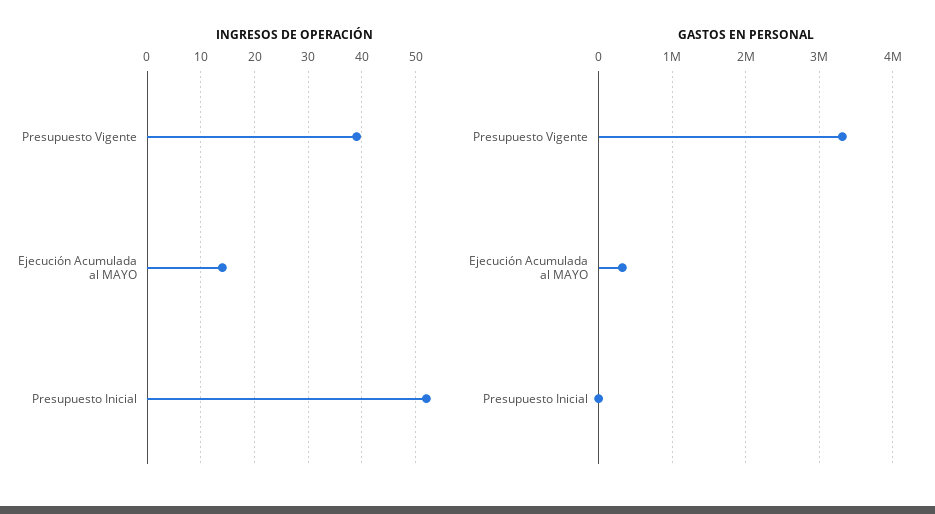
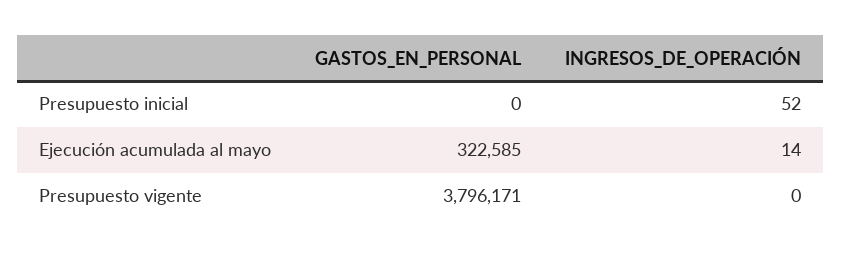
  {
    "INGRESOS DE OPERACIÓN": {
-     "Presupuesto Vigente": 40,
+     "Presupuesto Vigente": 0,
      "Ejecución Acumulada al MAYO": 14,
      "Presupuesto Inicial": 52
    },
    "GASTOS EN PERSONAL": {
-     "Presupuesto Vigente": 3300000,
+     "Presupuesto Vigente": 3796171,
      "Ejecución Acumulada al MAYO": 322585,
      "Presupuesto Inicial": 0
    }
  }

